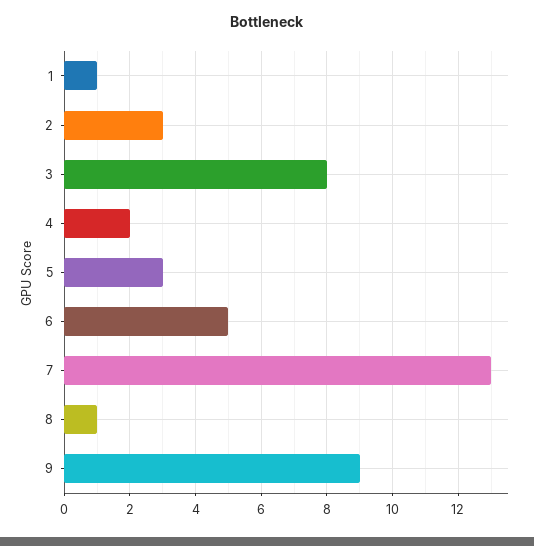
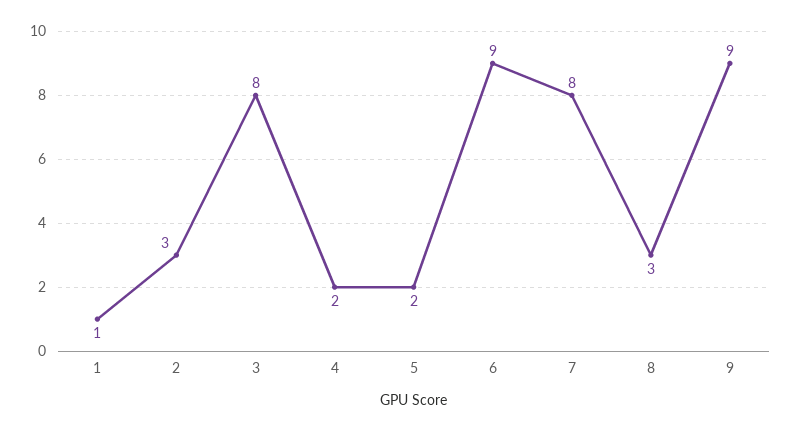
  {
    "1": 1,
    "2": 3,
    "3": 8,
    "4": 2,
-   "5": 3,
+   "5": 2,
-   "6": 5,
+   "6": 9,
-   "7": 13,
+   "7": 8,
-   "8": 1,
+   "8": 3,
    "9": 9
  }

